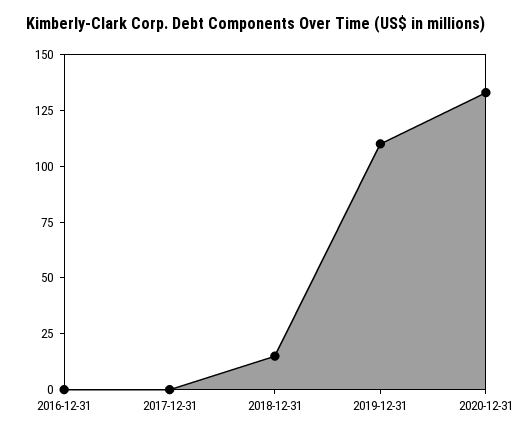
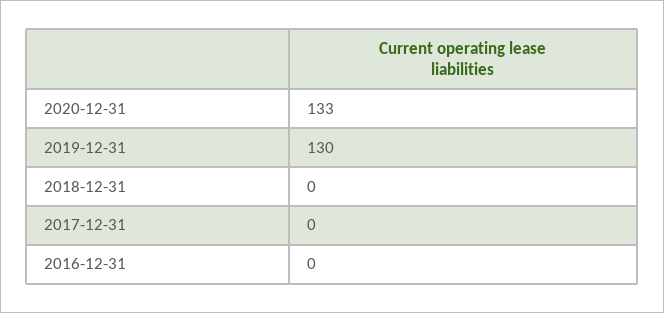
  {
    "2016-12-31": 0,
    "2017-12-31": 0,
-   "2018-12-31": 15,
+   "2018-12-31": 0,
-   "2019-12-31": 110,
+   "2019-12-31": 130,
    "2020-12-31": 133
  }

